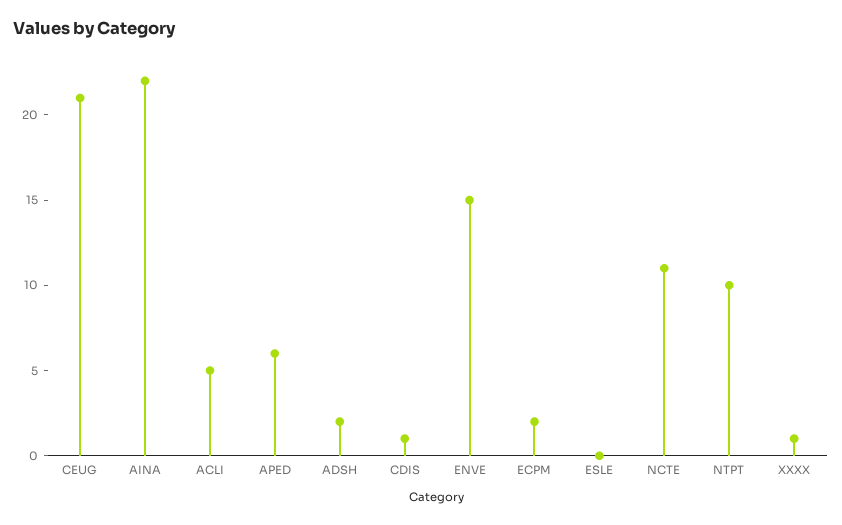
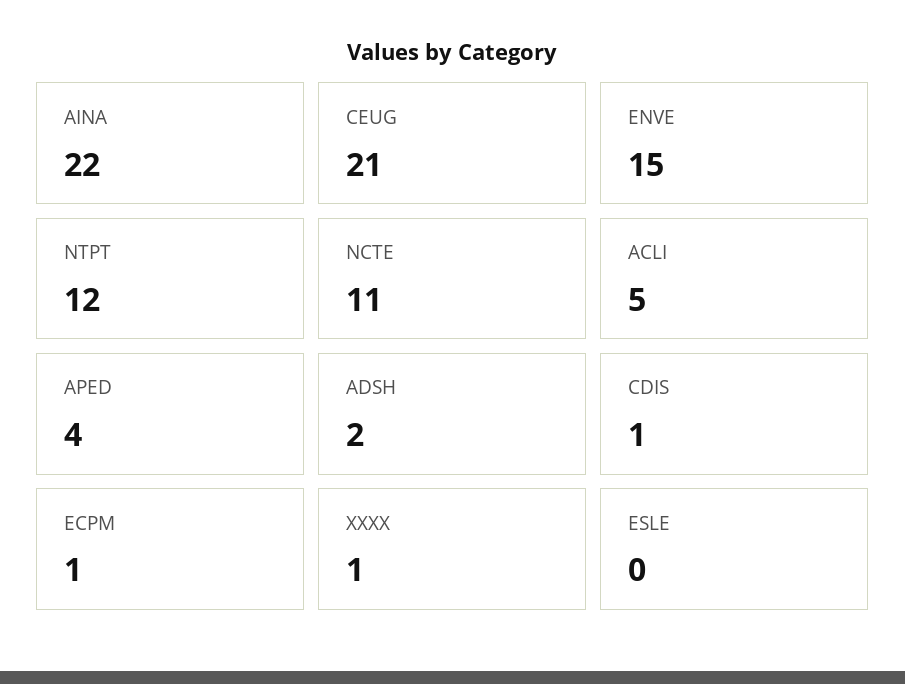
  {
    "CEUG": 21,
    "AINA": 22,
    "ACLI": 5,
-   "APED": 6,
+   "APED": 4,
    "ADSH": 2,
    "CDIS": 1,
    "ENVE": 15,
-   "ECPM": 2,
+   "ECPM": 1,
    "ESLE": 0,
    "NCTE": 11,
-   "NTPT": 10,
+   "NTPT": 12,
    "XXXX": 1
  }

